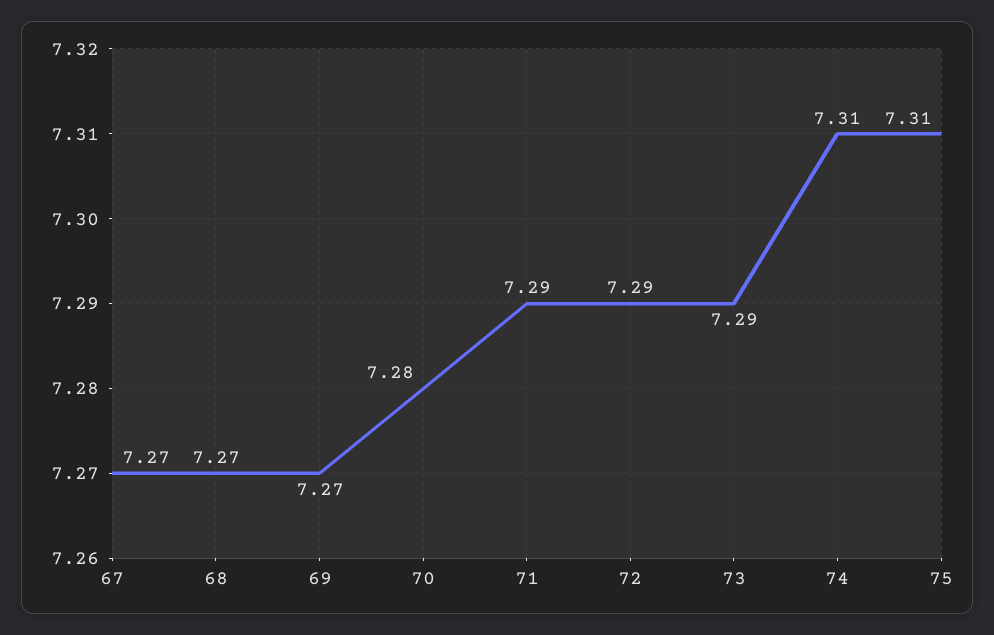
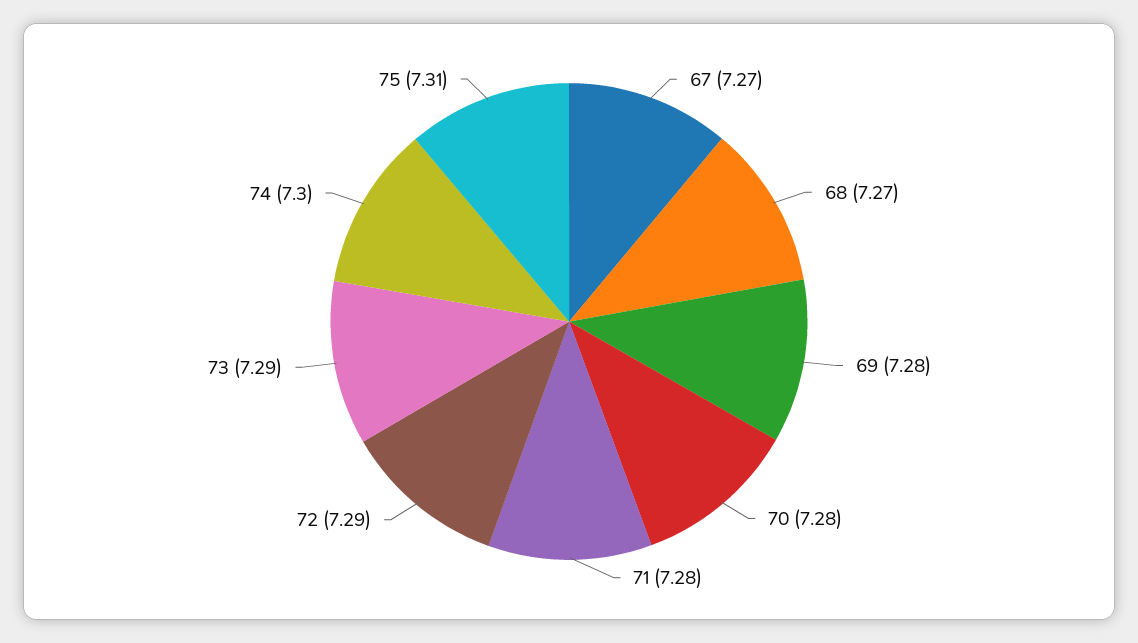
  {
    "67": 7.27,
    "68": 7.27,
-   "69": 7.27,
+   "69": 7.28,
    "70": 7.28,
-   "71": 7.29,
+   "71": 7.28,
    "72": 7.29,
    "73": 7.29,
-   "74": 7.31,
+   "74": 7.3,
    "75": 7.31
  }

